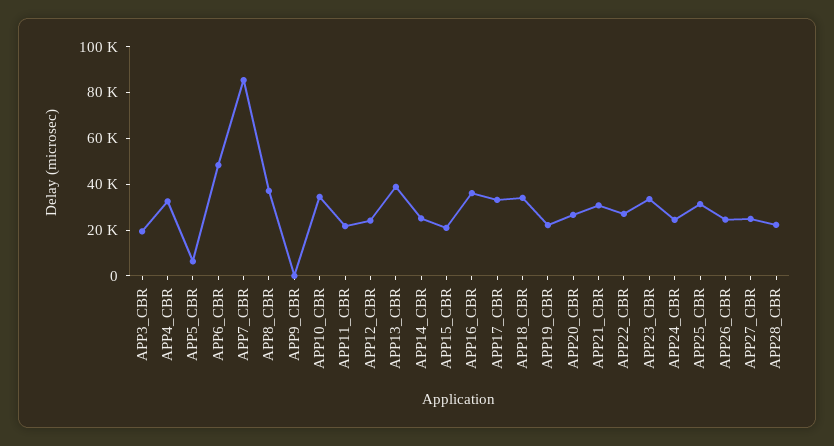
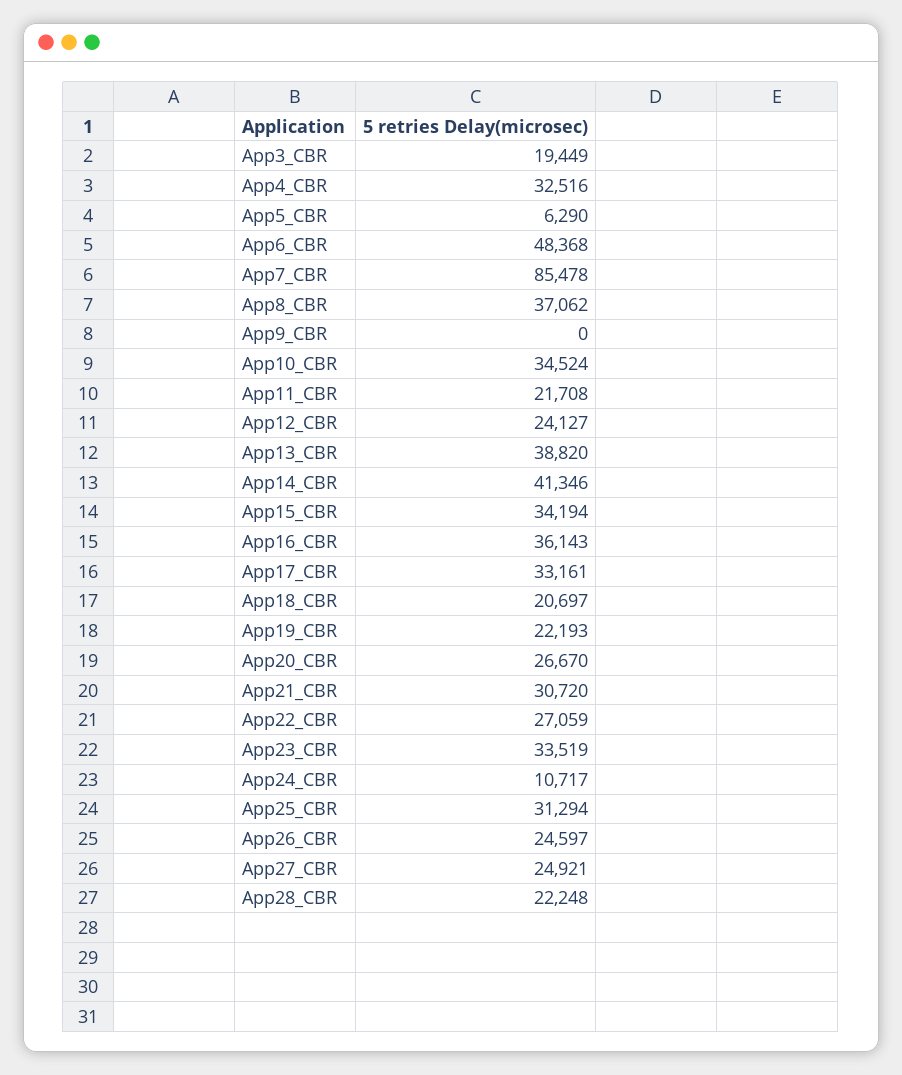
  {
    "APP3_CBR": 19449,
    "APP4_CBR": 32516,
    "APP5_CBR": 6290,
    "APP6_CBR": 48368,
    "APP7_CBR": 85478,
    "APP8_CBR": 37062,
    "APP9_CBR": 0,
    "APP10_CBR": 34524,
    "APP11_CBR": 21708,
    "APP12_CBR": 24127,
    "APP13_CBR": 38820,
-   "APP14_CBR": 25000,
+   "APP14_CBR": 41346,
-   "APP15_CBR": 20000,
+   "APP15_CBR": 34194,
    "APP16_CBR": 36143,
    "APP17_CBR": 33161,
-   "APP18_CBR": 35000,
+   "APP18_CBR": 20697,
    "APP19_CBR": 22193,
    "APP20_CBR": 26670,
    "APP21_CBR": 30720,
    "APP22_CBR": 27059,
    "APP23_CBR": 33519,
-   "APP24_CBR": 25000,
+   "APP24_CBR": 10717,
    "APP25_CBR": 31294,
    "APP26_CBR": 24597,
    "APP27_CBR": 24921,
    "APP28_CBR": 22248
  }

